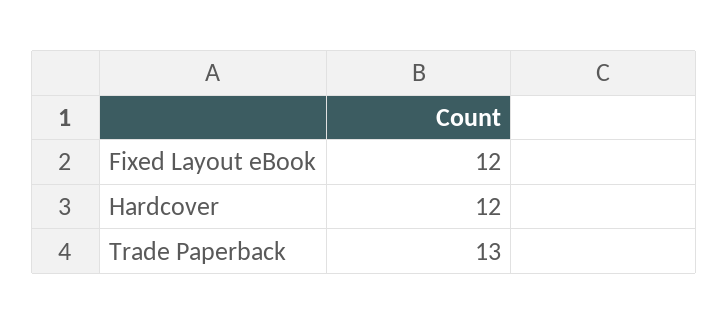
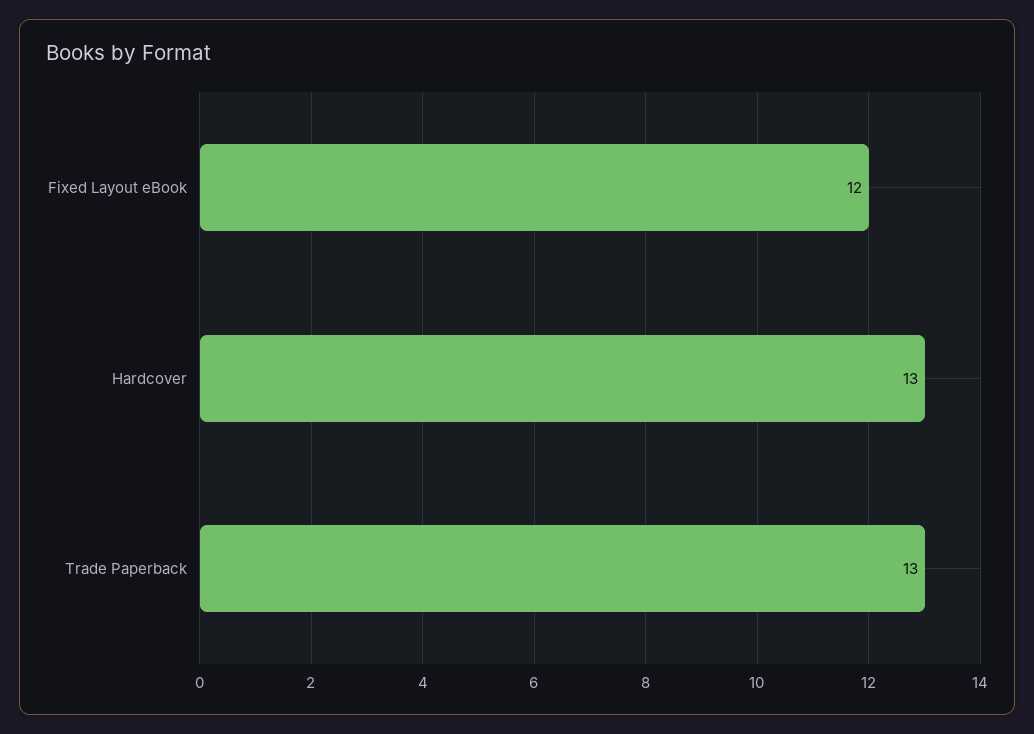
  {
    "Fixed Layout eBook": 12,
-   "Hardcover": 12,
+   "Hardcover": 13,
    "Trade Paperback": 13
  }

